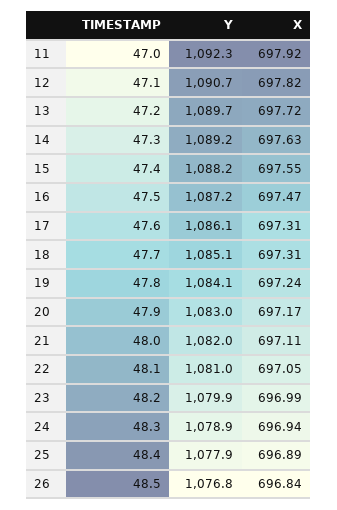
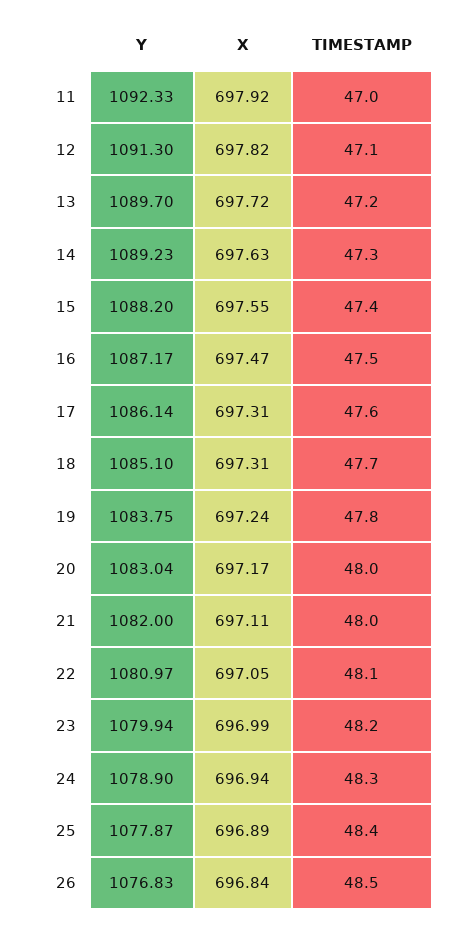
  {
    "TIMESTAMP": {
      "11": 47,
      "12": 47.1,
      "13": 47.2,
      "14": 47.3,
      "15": 47.4,
      "16": 47.5,
      "17": 47.6,
      "18": 47.7,
      "19": 47.8,
-     "20": 47.9,
+     "20": 48,
      "21": 48,
      "22": 48.1,
      "23": 48.2,
      "24": 48.3,
      "25": 48.4,
      "26": 48.5
    },
    "Y": {
      "11": 1092.33,
-     "12": 1090.7,
+     "12": 1091.3,
      "13": 1089.7,
      "14": 1089.23,
      "15": 1088.2,
      "16": 1087.17,
      "17": 1086.14,
      "18": 1085.1,
-     "19": 1084.1,
+     "19": 1083.75,
      "20": 1083.04,
      "21": 1082,
      "22": 1080.97,
      "23": 1079.94,
      "24": 1078.9,
      "25": 1077.87,
      "26": 1076.83
    },
    "X": {
      "11": 697.92,
      "12": 697.82,
      "13": 697.72,
      "14": 697.63,
      "15": 697.55,
      "16": 697.47,
      "17": 697.31,
      "18": 697.31,
      "19": 697.24,
      "20": 697.17,
      "21": 697.11,
      "22": 697.05,
      "23": 696.99,
      "24": 696.94,
      "25": 696.89,
      "26": 696.84
    }
  }

